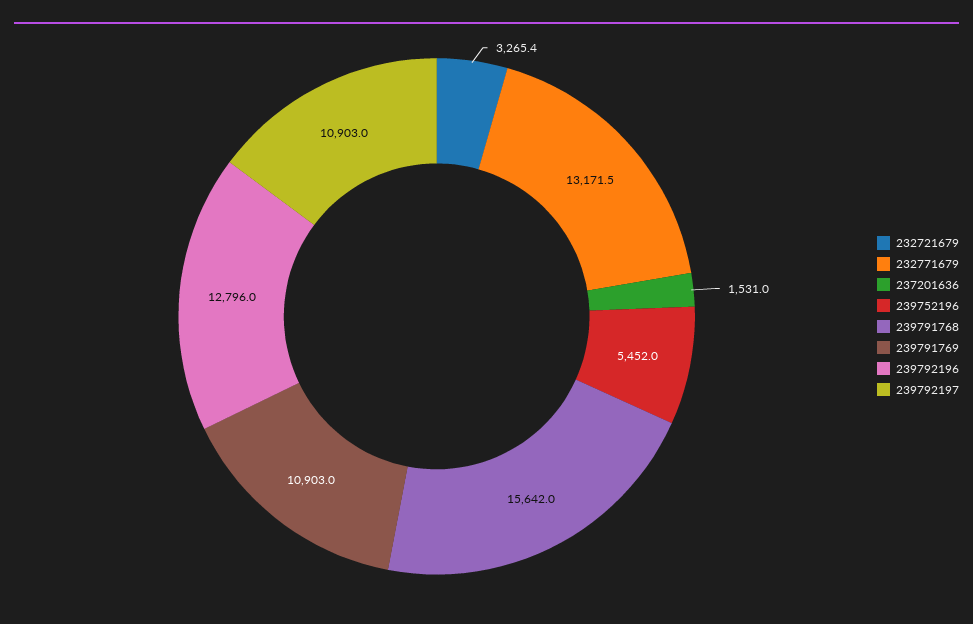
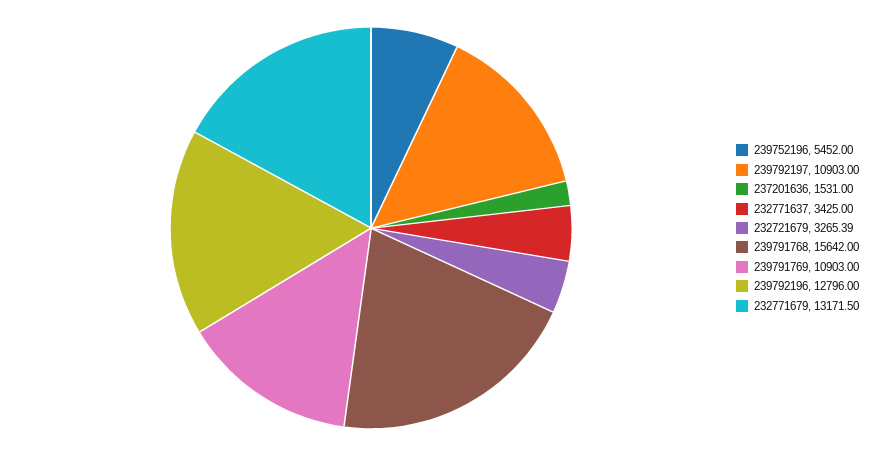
  {
    "232721679": 3265.39,
    "232771679": 13171.5,
    "237201636": 1531,
    "239752196": 5452,
    "239791768": 15642,
    "239791769": 10903,
    "239792196": 12796,
-   "239792197": 10903
+   "239792197": 10903,
+   "232771637": 3425
  }

